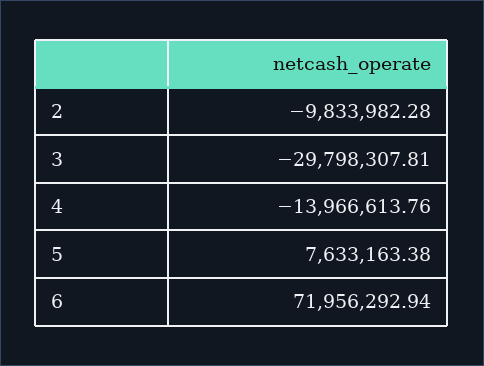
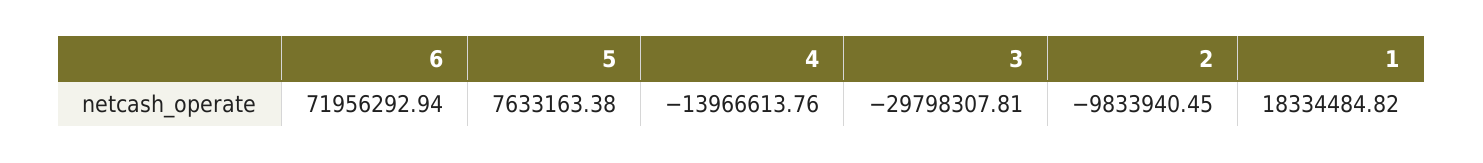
  {
-   "2": -9833982.28,
+   "2": -9833940.45,
    "3": -29798307.81,
    "4": -13966613.76,
    "5": 7633163.38,
-   "6": 71956292.94
+   "6": 71956292.94,
+   "1": 18334484.82
  }

